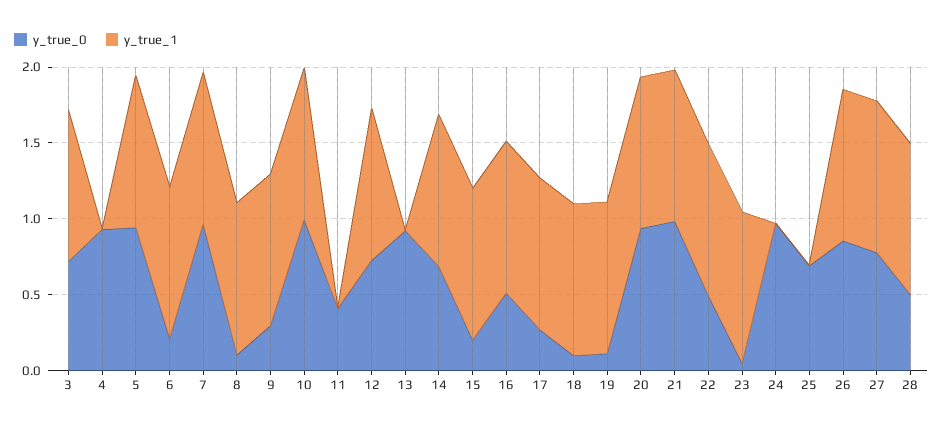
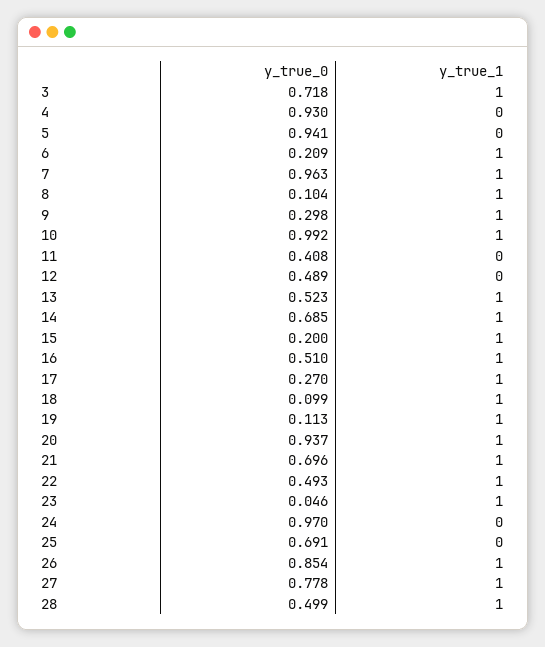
  {
    "y_true_0": {
      "3": 0.718,
      "4": 0.93,
      "5": 0.941,
      "6": 0.209,
      "7": 0.963,
      "8": 0.104,
      "9": 0.298,
      "10": 0.992,
      "11": 0.408,
-     "12": 0.7,
+     "12": 0.489,
-     "13": 0.9,
+     "13": 0.523,
      "14": 0.685,
      "15": 0.2,
      "16": 0.51,
      "17": 0.27,
      "18": 0.099,
      "19": 0.113,
      "20": 0.937,
-     "21": 1,
+     "21": 0.696,
      "22": 0.493,
      "23": 0.046,
      "24": 0.97,
      "25": 0.691,
      "26": 0.854,
      "27": 0.778,
      "28": 0.499
    },
    "y_true_1": {
      "3": 1,
      "4": 0,
-     "5": 1,
+     "5": 0,
      "6": 1,
      "7": 1,
      "8": 1,
      "9": 1,
      "10": 1,
      "11": 0,
-     "12": 1,
+     "12": 0,
-     "13": 0,
+     "13": 1,
      "14": 1,
      "15": 1,
      "16": 1,
      "17": 1,
      "18": 1,
      "19": 1,
      "20": 1,
      "21": 1,
      "22": 1,
      "23": 1,
      "24": 0,
      "25": 0,
      "26": 1,
      "27": 1,
      "28": 1
    }
  }

